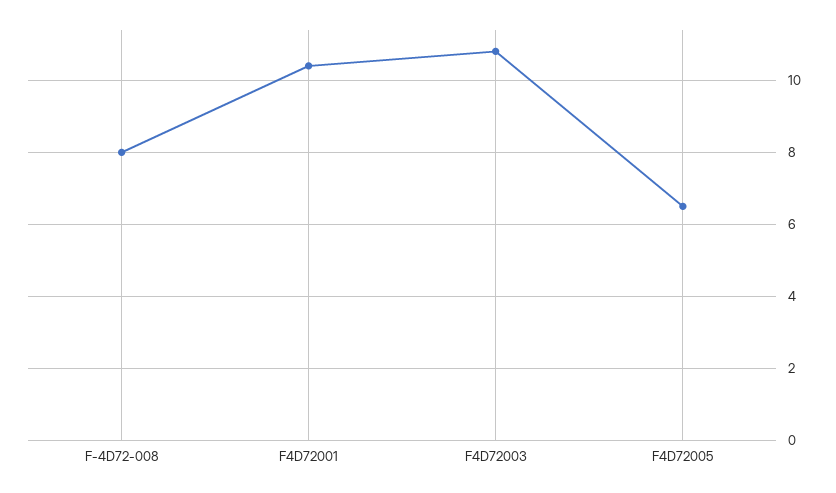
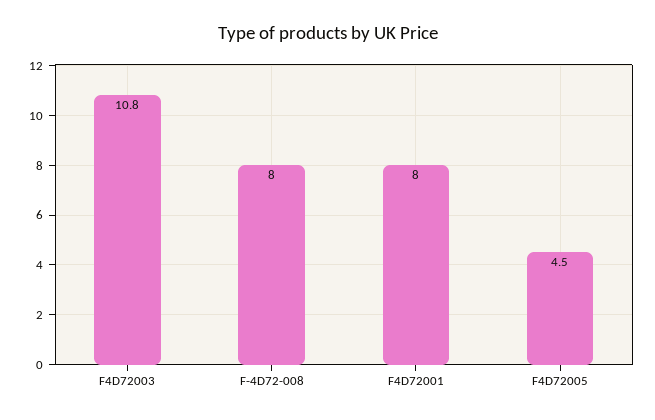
  {
    "F-4D72-008": 8,
-   "F4D72001": 10.5,
+   "F4D72001": 8,
    "F4D72003": 10.8,
-   "F4D72005": 6.5
+   "F4D72005": 4.5
  }

